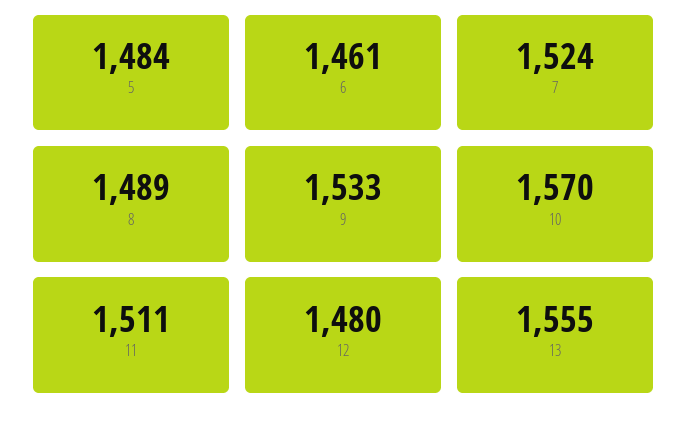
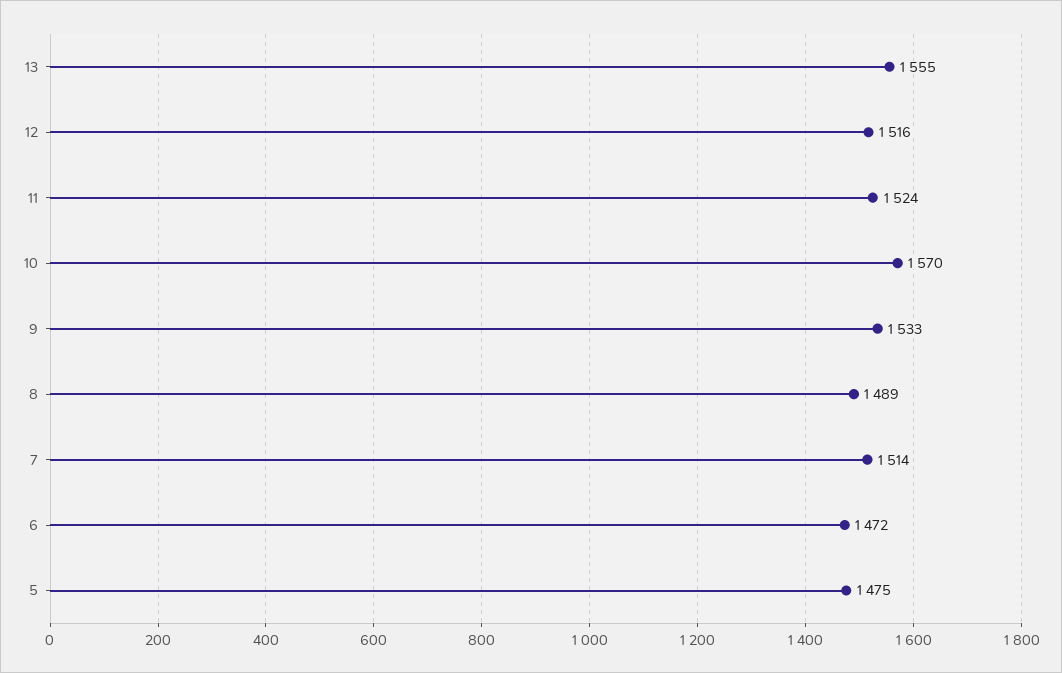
  {
-   "5": 1484,
+   "5": 1475,
-   "6": 1461,
+   "6": 1472,
-   "7": 1524,
+   "7": 1514,
    "8": 1489,
    "9": 1533,
    "10": 1570,
-   "11": 1511,
+   "11": 1524,
-   "12": 1480,
+   "12": 1516,
    "13": 1555
  }

